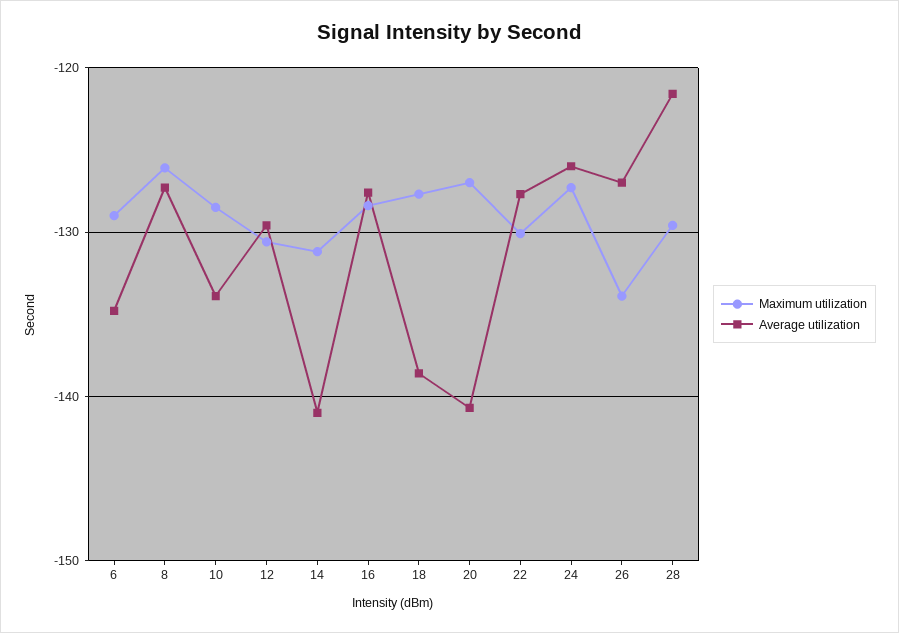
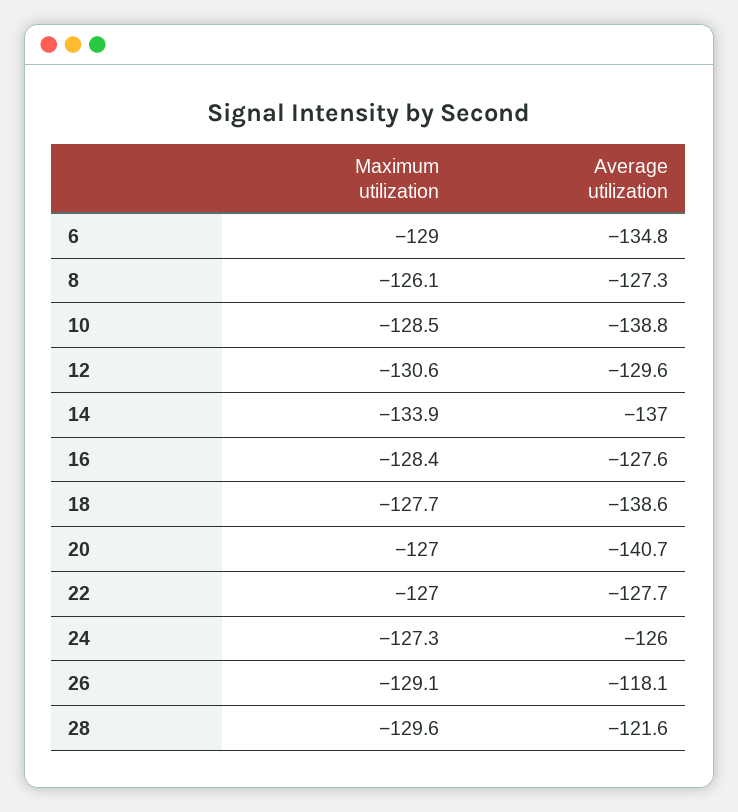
  {
    "Maximum utilization": {
      "6": -129,
      "8": -126.1,
      "10": -128.5,
      "12": -130.6,
-     "14": -131,
+     "14": -133.9,
      "16": -128.4,
      "18": -127.7,
      "20": -127,
-     "22": -130,
+     "22": -127,
      "24": -127.3,
-     "26": -134,
+     "26": -129.1,
      "28": -129.6
    },
    "Average utilization": {
      "6": -134.8,
      "8": -127.3,
-     "10": -134,
+     "10": -138.8,
      "12": -129.6,
-     "14": -141,
+     "14": -137,
      "16": -127.6,
      "18": -138.6,
      "20": -140.7,
      "22": -127.7,
      "24": -126,
-     "26": -127,
+     "26": -118.1,
      "28": -121.6
    }
  }

